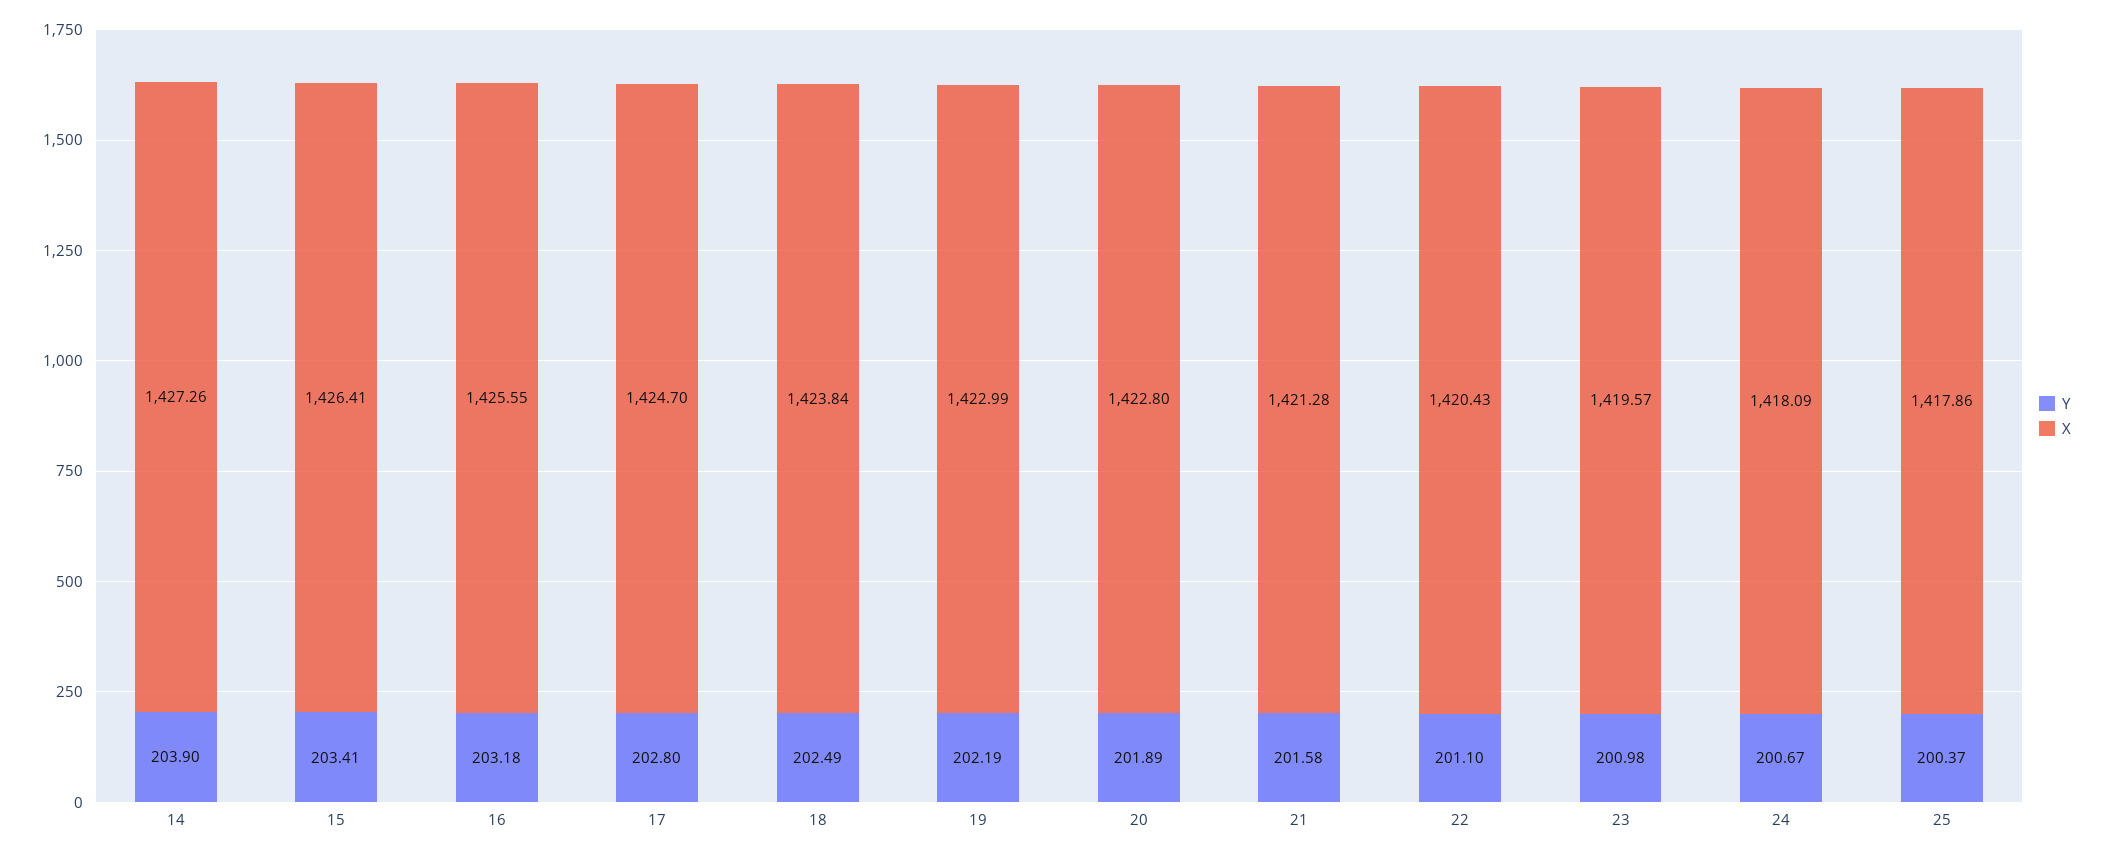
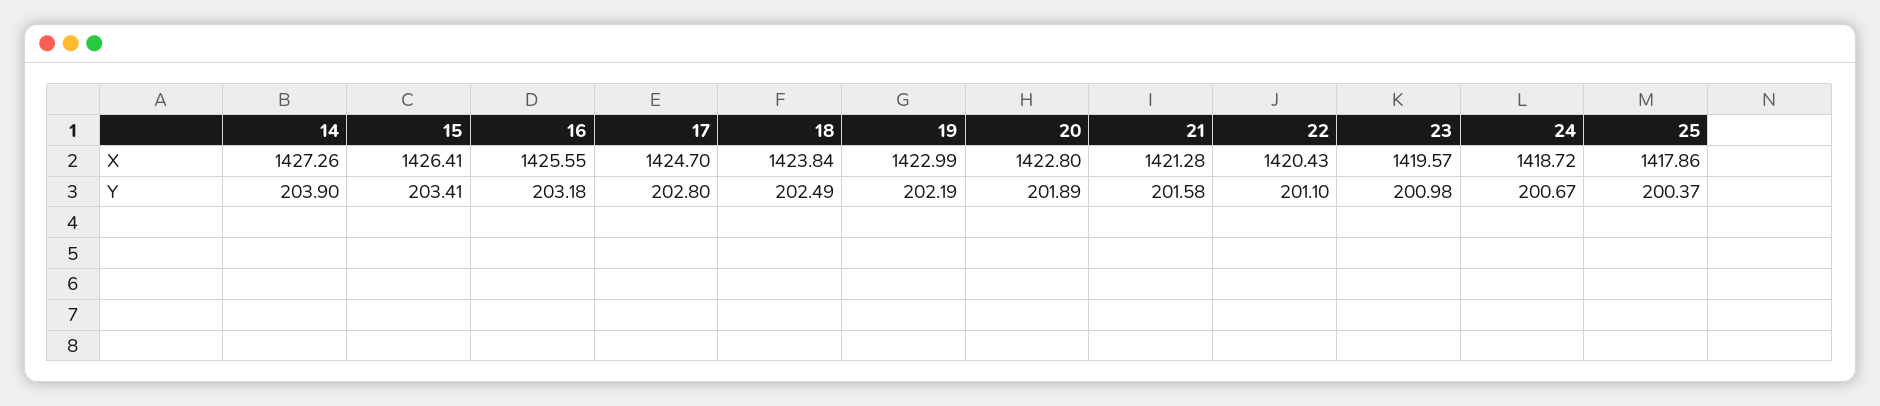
  {
    "Y": {
      "14": 203.9,
      "15": 203.41,
      "16": 203.18,
      "17": 202.8,
      "18": 202.49,
      "19": 202.19,
      "20": 201.89,
      "21": 201.58,
      "22": 201.1,
      "23": 200.98,
      "24": 200.67,
      "25": 200.37
    },
    "X": {
      "14": 1427.26,
      "15": 1426.41,
      "16": 1425.55,
      "17": 1424.7,
      "18": 1423.84,
      "19": 1422.99,
      "20": 1422.8,
      "21": 1421.28,
      "22": 1420.43,
      "23": 1419.57,
-     "24": 1418.09,
+     "24": 1418.72,
      "25": 1417.86
    }
  }

